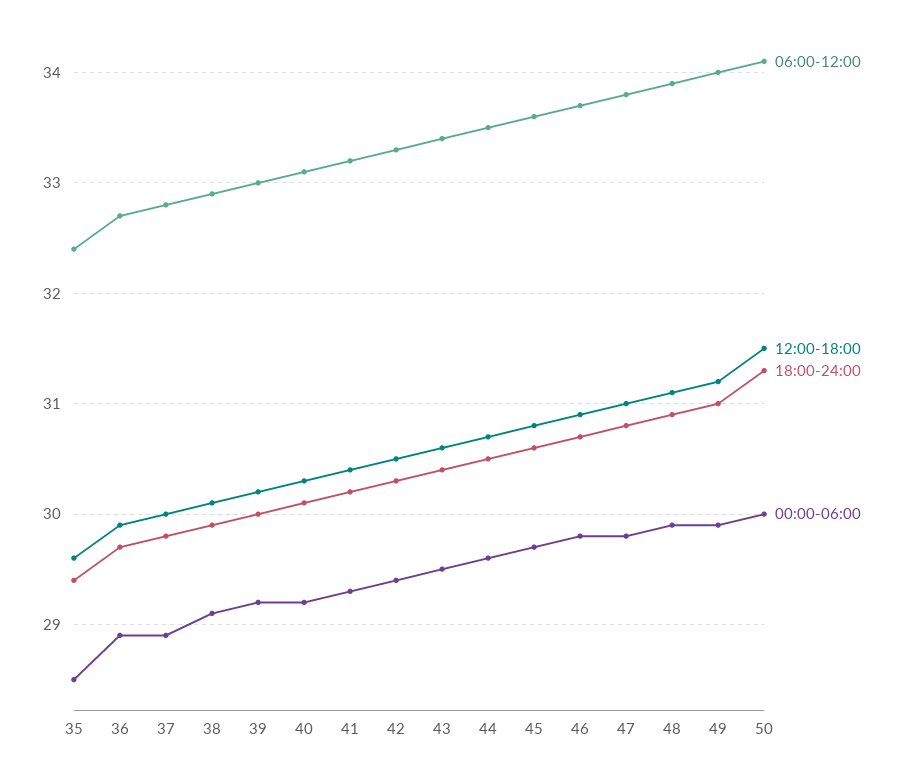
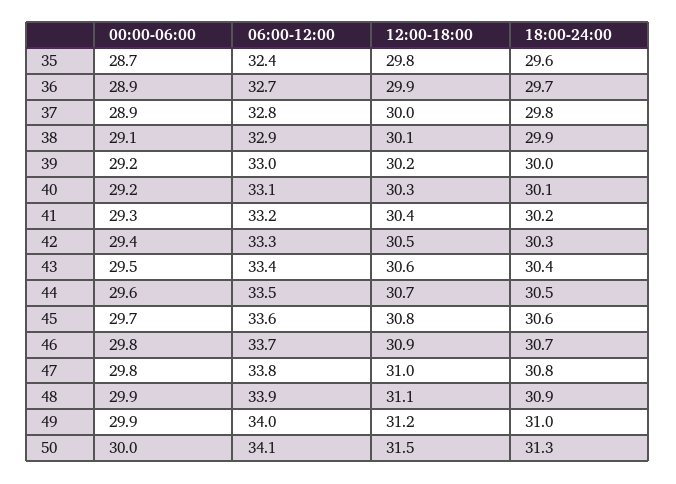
  {
    "06:00-12:00": {
      "35": 32.4,
      "36": 32.7,
      "37": 32.8,
      "38": 32.9,
      "39": 33,
      "40": 33.1,
      "41": 33.2,
      "42": 33.3,
      "43": 33.4,
      "44": 33.5,
      "45": 33.6,
      "46": 33.7,
      "47": 33.8,
      "48": 33.9,
      "49": 34,
      "50": 34.1
    },
    "12:00-18:00": {
-     "35": 29.6,
+     "35": 29.8,
      "36": 29.9,
      "37": 30,
      "38": 30.1,
      "39": 30.2,
      "40": 30.3,
      "41": 30.4,
      "42": 30.5,
      "43": 30.6,
      "44": 30.7,
      "45": 30.8,
      "46": 30.9,
      "47": 31,
      "48": 31.1,
      "49": 31.2,
      "50": 31.5
    },
    "18:00-24:00": {
-     "35": 29.4,
+     "35": 29.6,
      "36": 29.7,
      "37": 29.8,
      "38": 29.9,
      "39": 30,
      "40": 30.1,
      "41": 30.2,
      "42": 30.3,
      "43": 30.4,
      "44": 30.5,
      "45": 30.6,
      "46": 30.7,
      "47": 30.8,
      "48": 30.9,
      "49": 31,
      "50": 31.3
    },
    "00:00-06:00": {
-     "35": 28.5,
+     "35": 28.7,
      "36": 28.9,
      "37": 28.9,
      "38": 29.1,
      "39": 29.2,
      "40": 29.2,
      "41": 29.3,
      "42": 29.4,
      "43": 29.5,
      "44": 29.6,
      "45": 29.7,
      "46": 29.8,
      "47": 29.8,
      "48": 29.9,
      "49": 29.9,
      "50": 30
    }
  }

